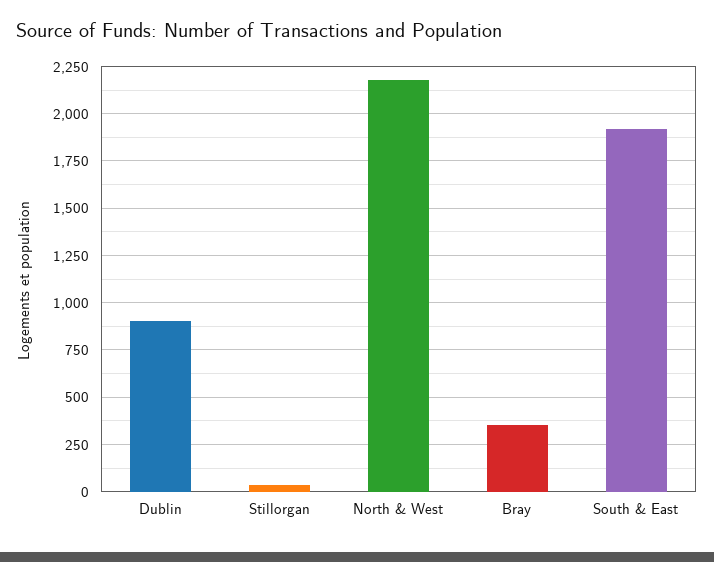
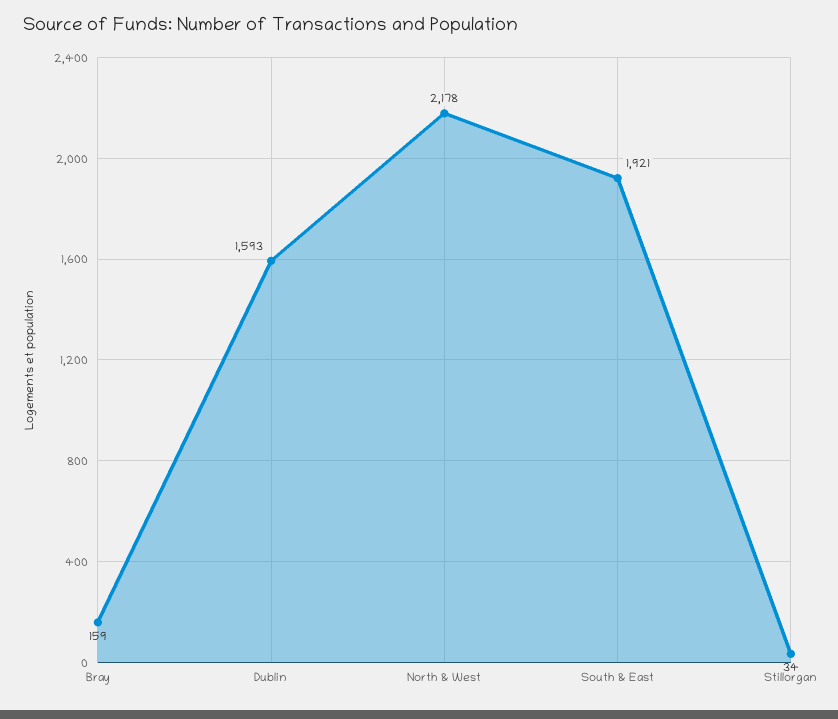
  {
-   "Dublin": 900,
+   "Dublin": 1593,
    "Stillorgan": 34,
    "North & West": 2178,
-   "Bray": 350,
+   "Bray": 159,
    "South & East": 1921
  }

